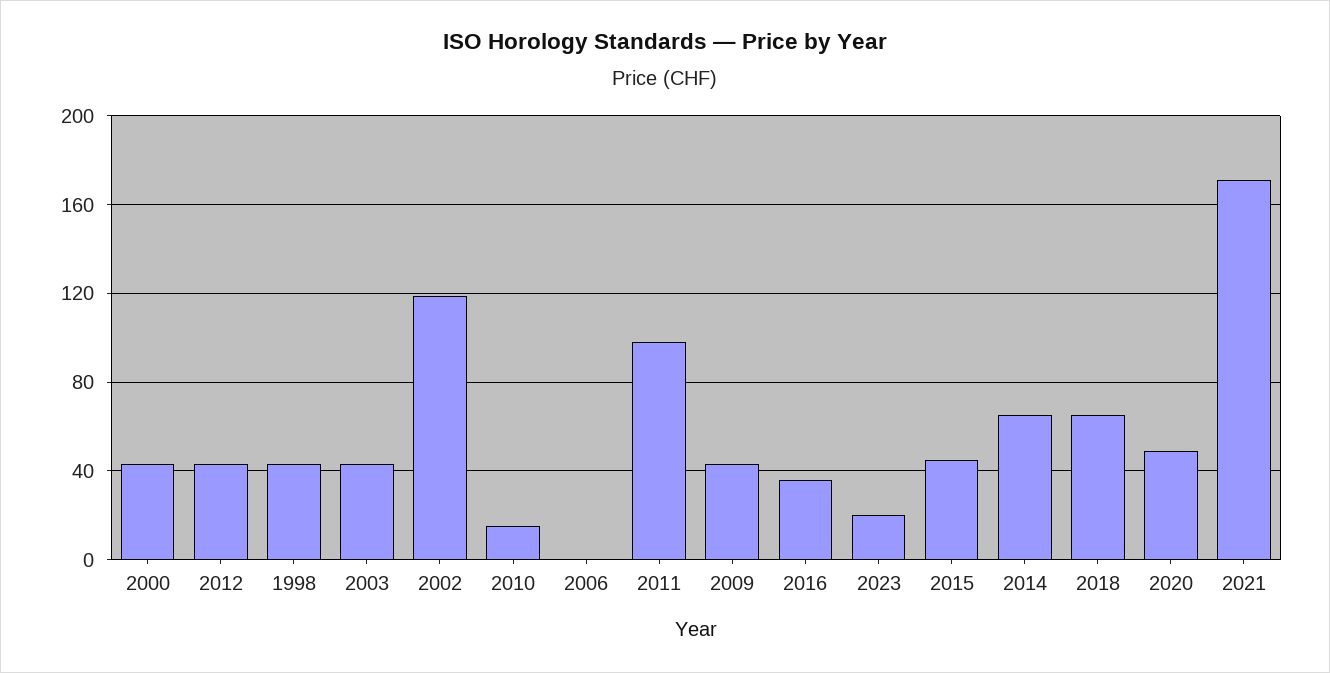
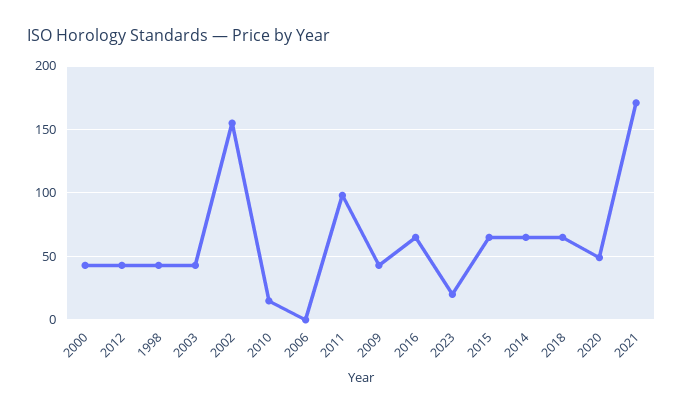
  {
    "2000": 45,
    "2012": 45,
    "1998": 45,
    "2003": 45,
-   "2002": 120,
+   "2002": 155,
    "2010": 15,
    "2006": 0,
    "2011": 100,
    "2009": 45,
-   "2016": 35,
+   "2016": 65,
    "2023": 20,
-   "2015": 45,
+   "2015": 65,
    "2014": 65,
    "2018": 65,
    "2020": 50,
    "2021": 170
  }

